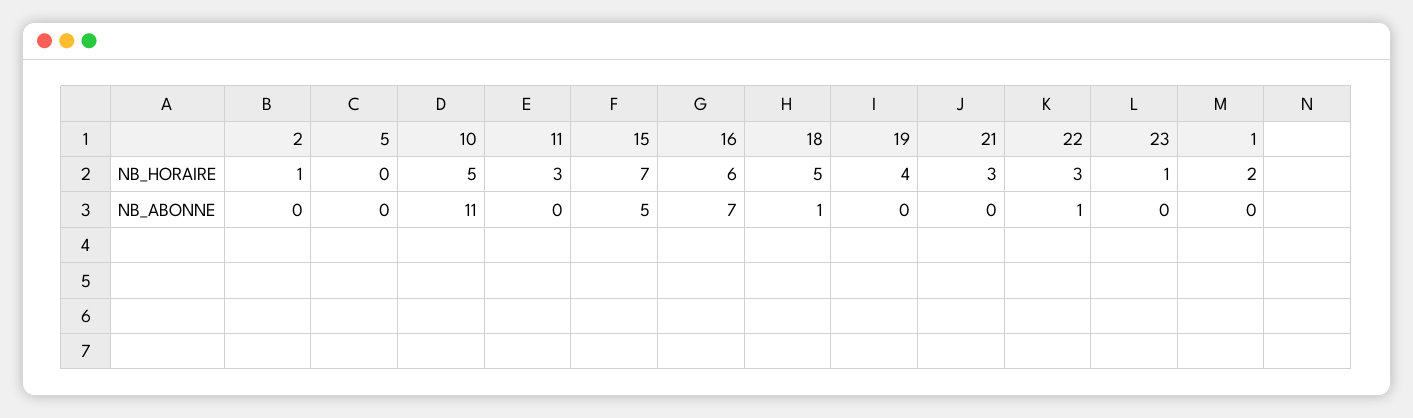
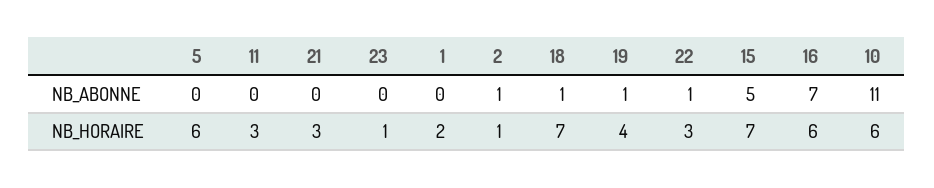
  {
    "2": {
      "NB_HORAIRE": 1,
-     "NB_ABONNE": 0
+     "NB_ABONNE": 1
    },
    "5": {
-     "NB_HORAIRE": 0,
+     "NB_HORAIRE": 6,
      "NB_ABONNE": 0
    },
    "10": {
-     "NB_HORAIRE": 5,
+     "NB_HORAIRE": 6,
      "NB_ABONNE": 11
    },
    "11": {
      "NB_HORAIRE": 3,
      "NB_ABONNE": 0
    },
    "15": {
      "NB_HORAIRE": 7,
      "NB_ABONNE": 5
    },
    "16": {
      "NB_HORAIRE": 6,
      "NB_ABONNE": 7
    },
    "18": {
-     "NB_HORAIRE": 5,
+     "NB_HORAIRE": 7,
      "NB_ABONNE": 1
    },
    "19": {
      "NB_HORAIRE": 4,
-     "NB_ABONNE": 0
+     "NB_ABONNE": 1
    },
    "21": {
      "NB_HORAIRE": 3,
      "NB_ABONNE": 0
    },
    "22": {
      "NB_HORAIRE": 3,
      "NB_ABONNE": 1
    },
    "23": {
      "NB_HORAIRE": 1,
      "NB_ABONNE": 0
    },
    "1": {
      "NB_HORAIRE": 2,
      "NB_ABONNE": 0
    }
  }

